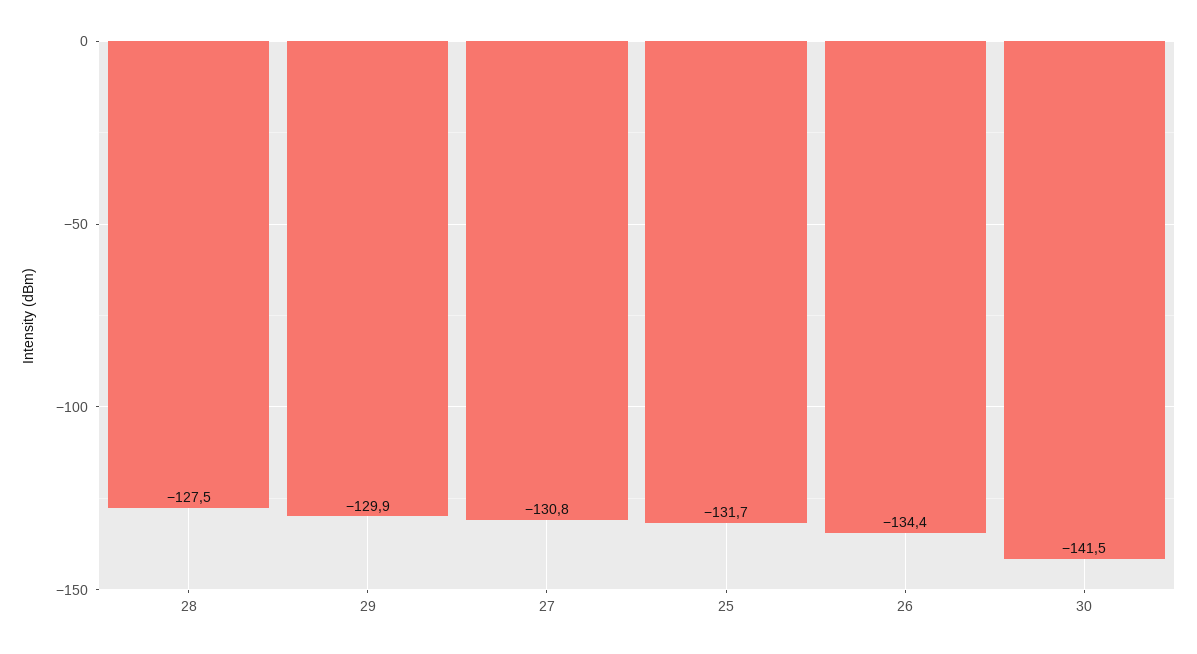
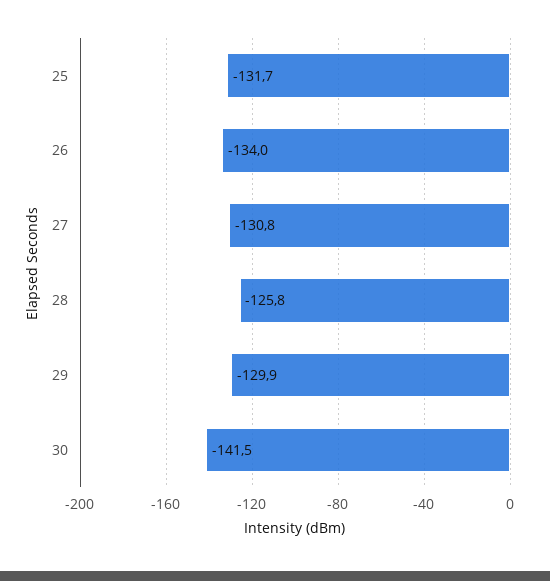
  {
-   "28": -127.5,
+   "28": -125.8,
    "29": -129.9,
    "27": -130.8,
    "25": -131.7,
-   "26": -134.4,
+   "26": -134,
    "30": -141.5
  }

